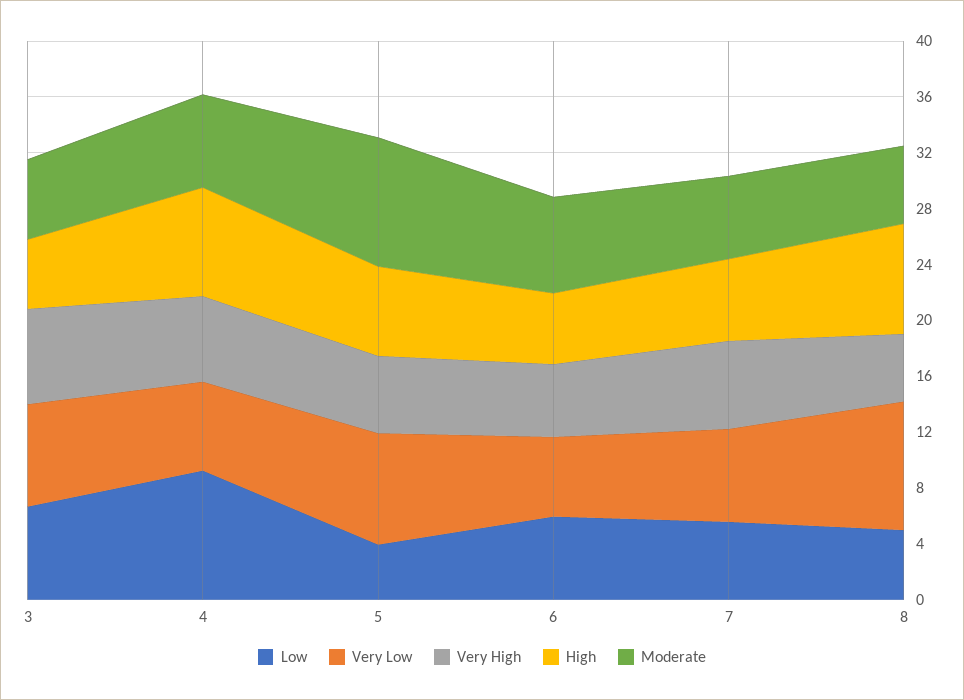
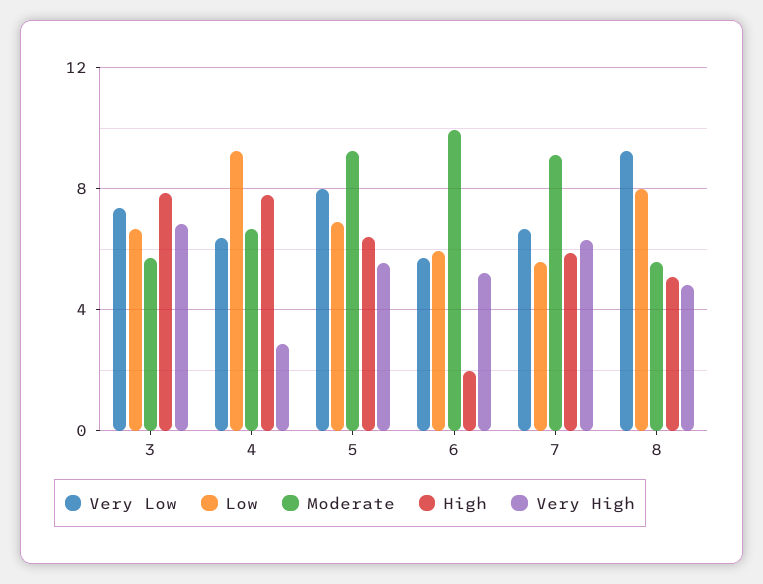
  {
    "Low": {
      "3": 6.5,
      "4": 9,
-     "5": 4,
+     "5": 7,
      "6": 6,
      "7": 5.5,
-     "8": 5
+     "8": 8
    },
    "Very Low": {
      "3": 7.5,
      "4": 6.5,
      "5": 8,
      "6": 5.5,
      "7": 6.5,
      "8": 9
    },
    "Very High": {
      "3": 7,
-     "4": 6,
+     "4": 3,
      "5": 5.5,
      "6": 5,
      "7": 6.5,
      "8": 5
    },
    "High": {
-     "3": 5,
+     "3": 8,
      "4": 8,
      "5": 6.5,
-     "6": 5,
+     "6": 2,
      "7": 6,
-     "8": 8
+     "8": 5
    },
    "Moderate": {
      "3": 5.5,
      "4": 6.5,
      "5": 9,
-     "6": 7,
+     "6": 10,
-     "7": 6,
+     "7": 9,
      "8": 5.5
    }
  }

